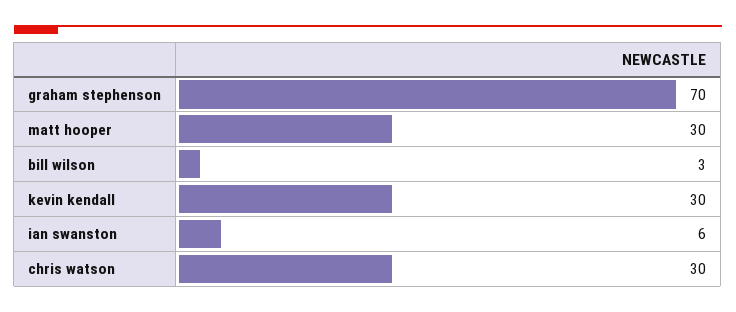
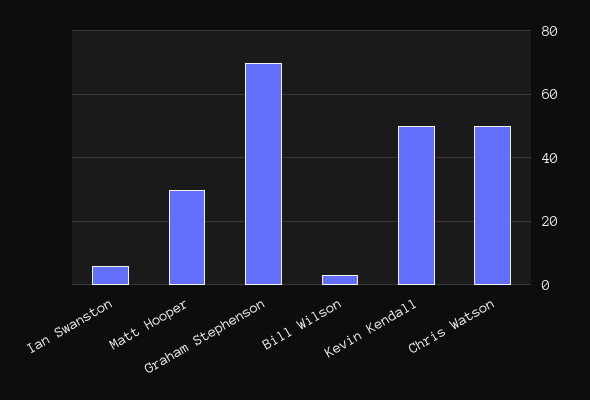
  {
    "graham stephenson": 70,
    "matt hooper": 30,
    "bill wilson": 3,
-   "kevin kendall": 30,
+   "kevin kendall": 50,
    "ian swanston": 6,
-   "chris watson": 30
+   "chris watson": 50
  }

